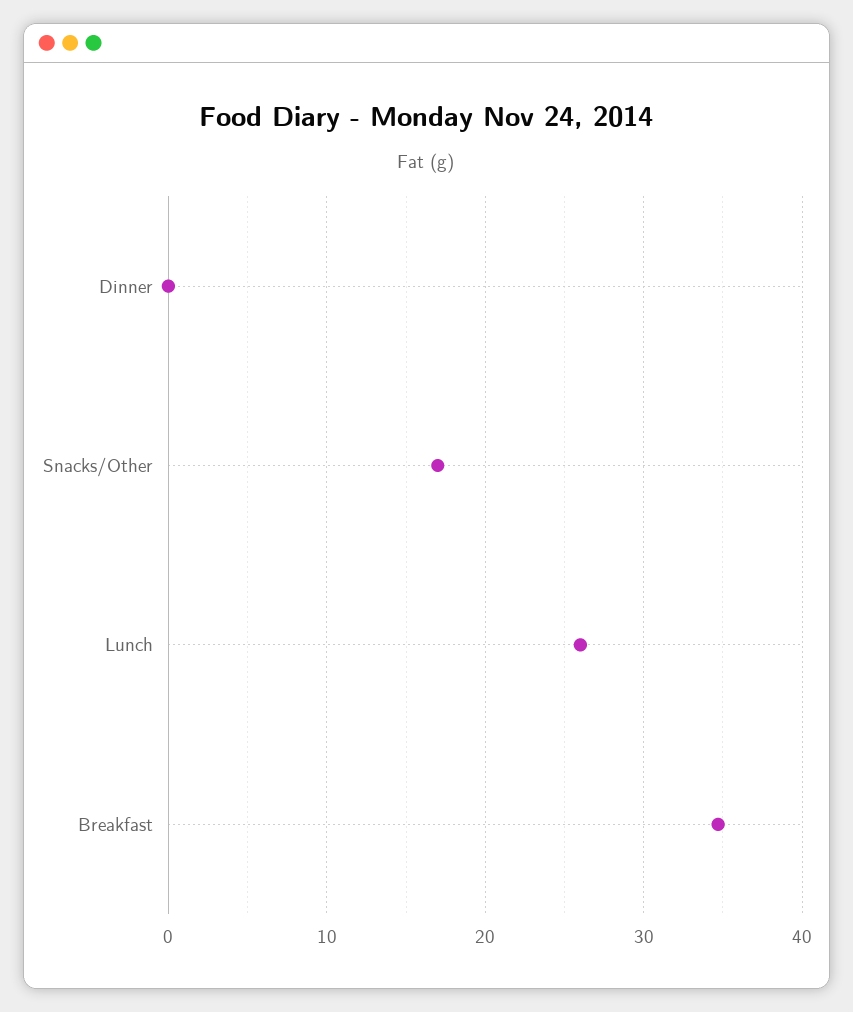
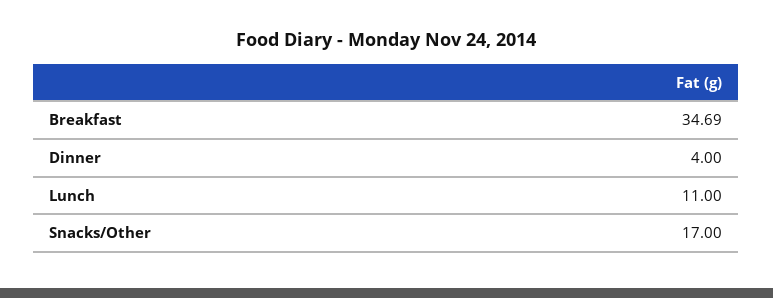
  {
-   "Dinner": 0,
+   "Dinner": 4,
    "Snacks/Other": 17,
-   "Lunch": 26,
+   "Lunch": 11,
    "Breakfast": 34.69
  }

